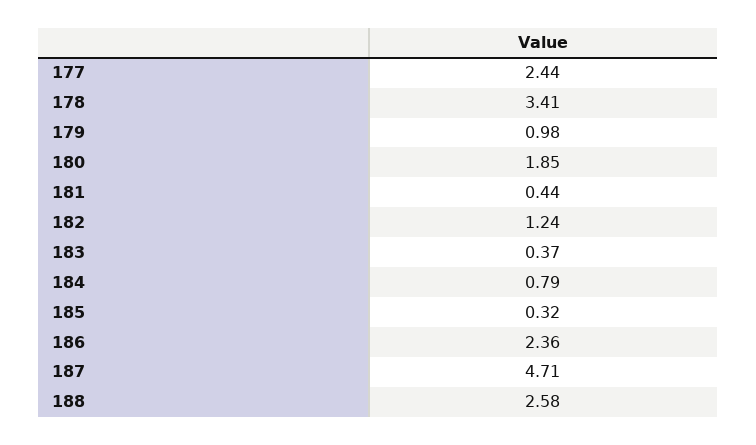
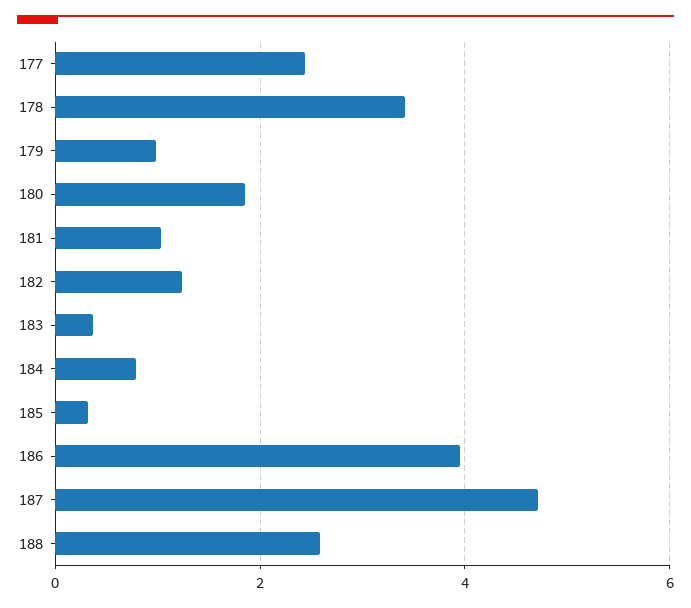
  {
    "177": 2.44,
    "178": 3.41,
    "179": 0.98,
    "180": 1.85,
-   "181": 0.44,
+   "181": 1,
    "182": 1.24,
    "183": 0.37,
    "184": 0.79,
    "185": 0.32,
-   "186": 2.36,
+   "186": 4,
    "187": 4.71,
    "188": 2.58
  }

